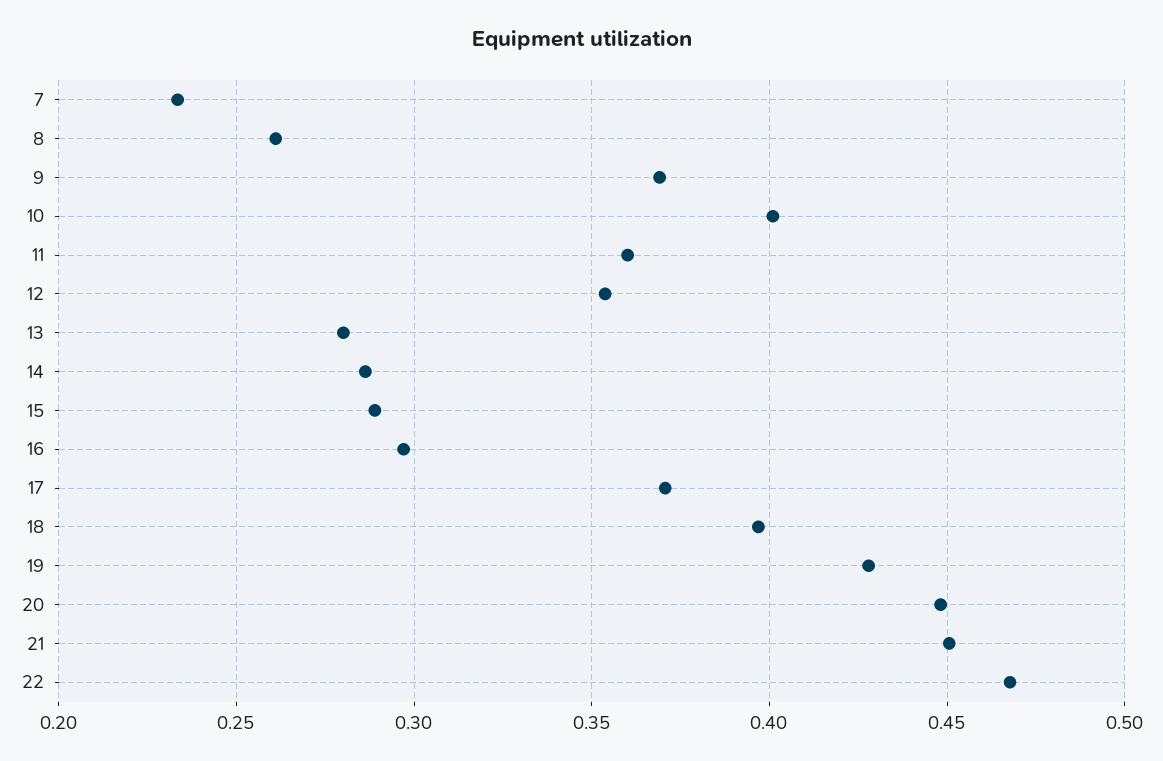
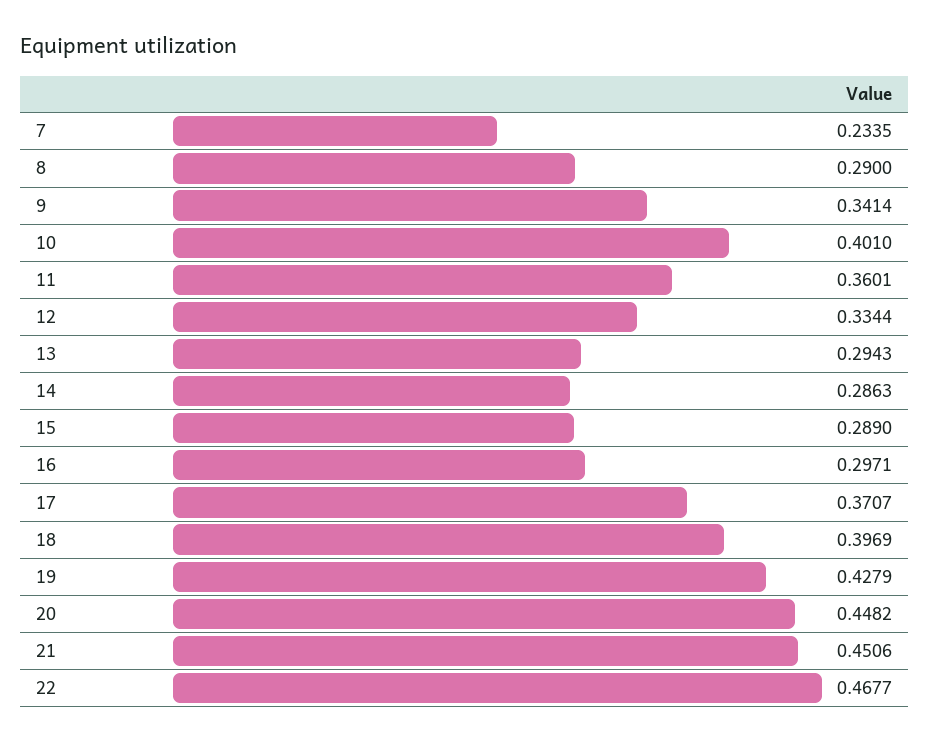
  {
    "7": 0.2335,
-   "8": 0.26,
+   "8": 0.29,
-   "9": 0.37,
+   "9": 0.3414,
    "10": 0.401,
    "11": 0.3601,
-   "12": 0.355,
+   "12": 0.3344,
-   "13": 0.28,
+   "13": 0.2943,
    "14": 0.2863,
    "15": 0.289,
    "16": 0.2971,
    "17": 0.3707,
    "18": 0.3969,
    "19": 0.4279,
    "20": 0.4482,
    "21": 0.4506,
    "22": 0.4677
  }

